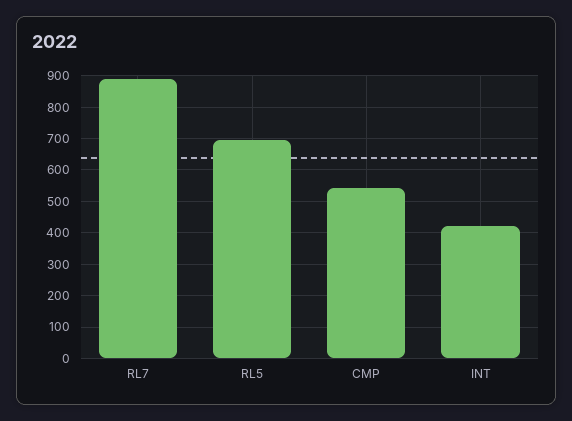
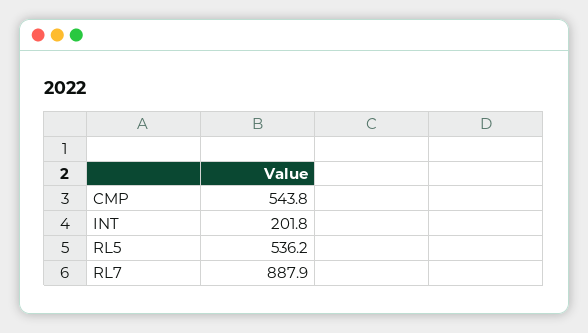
  {
    "RL7": 887.9,
-   "RL5": 700,
+   "RL5": 536.2,
    "CMP": 543.8,
-   "INT": 420
+   "INT": 201.8
  }

